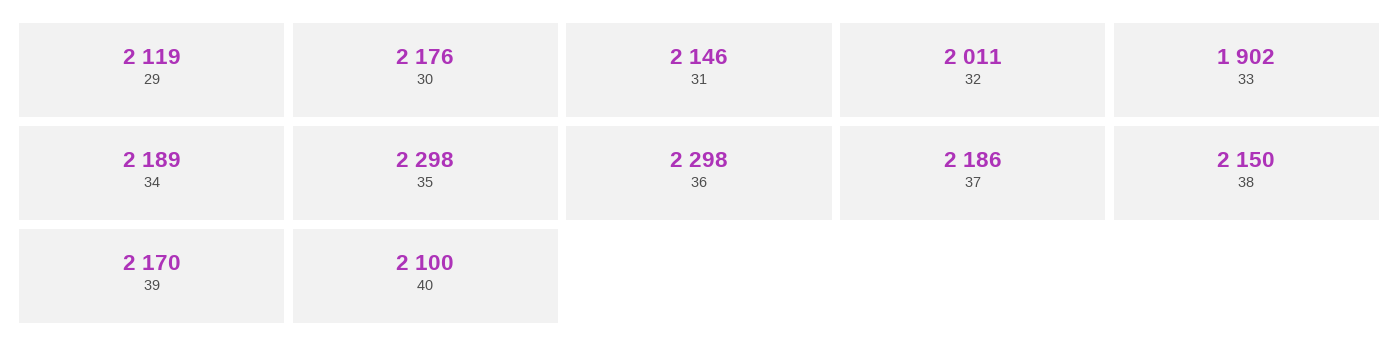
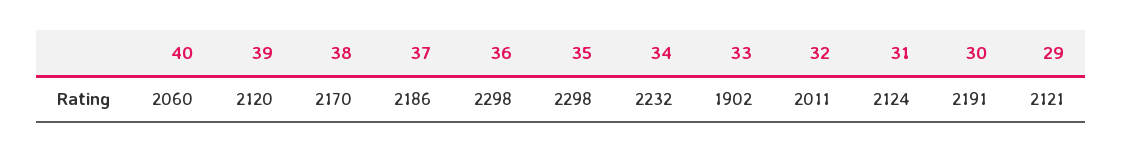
  {
-   "29": 2119,
+   "29": 2121,
-   "30": 2176,
+   "30": 2191,
-   "31": 2146,
+   "31": 2124,
    "32": 2011,
    "33": 1902,
-   "34": 2189,
+   "34": 2232,
    "35": 2298,
    "36": 2298,
    "37": 2186,
-   "38": 2150,
+   "38": 2170,
-   "39": 2170,
+   "39": 2120,
-   "40": 2100
+   "40": 2060
  }

